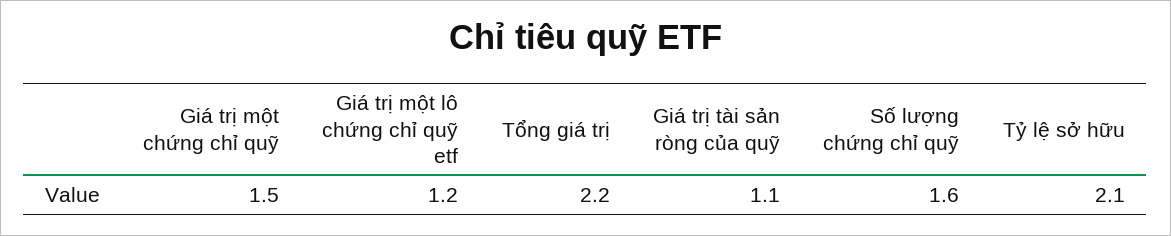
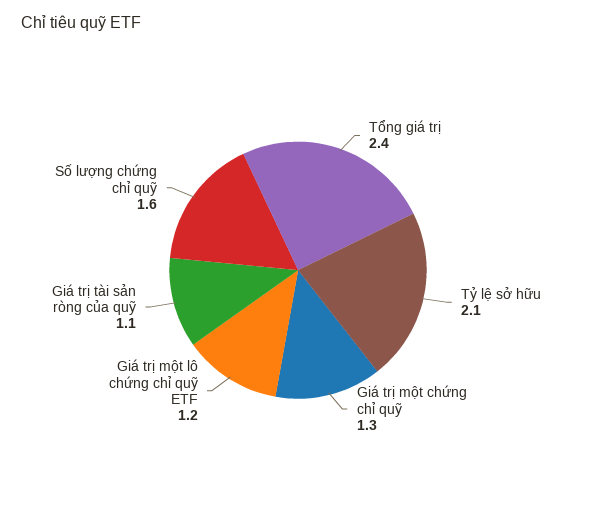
  {
-   "Giá trị một chứng chỉ quỹ": 1.5,
+   "Giá trị một chứng chỉ quỹ": 1.3,
    "Giá trị một lô chứng chỉ quỹ etf": 1.2,
-   "Tổng giá trị": 2.2,
+   "Tổng giá trị": 2.4,
    "Giá trị tài sản ròng của quỹ": 1.1,
    "Số lượng chứng chỉ quỹ": 1.6,
    "Tỷ lệ sở hữu": 2.1
  }

